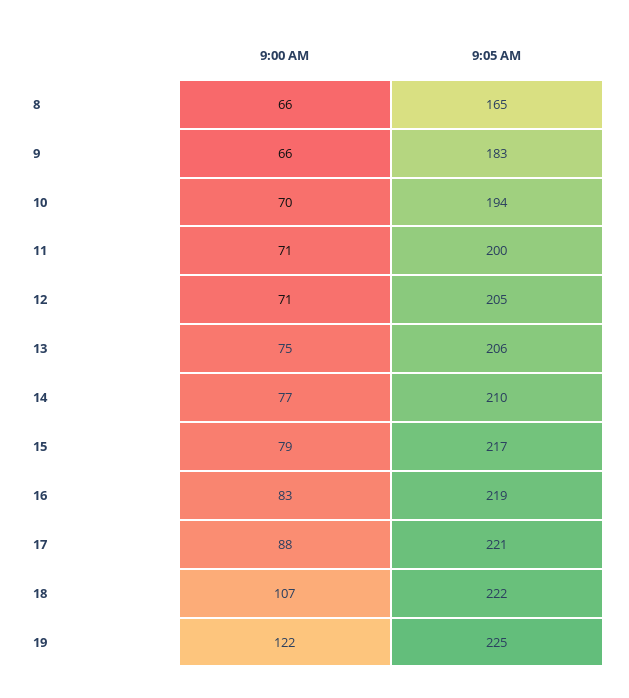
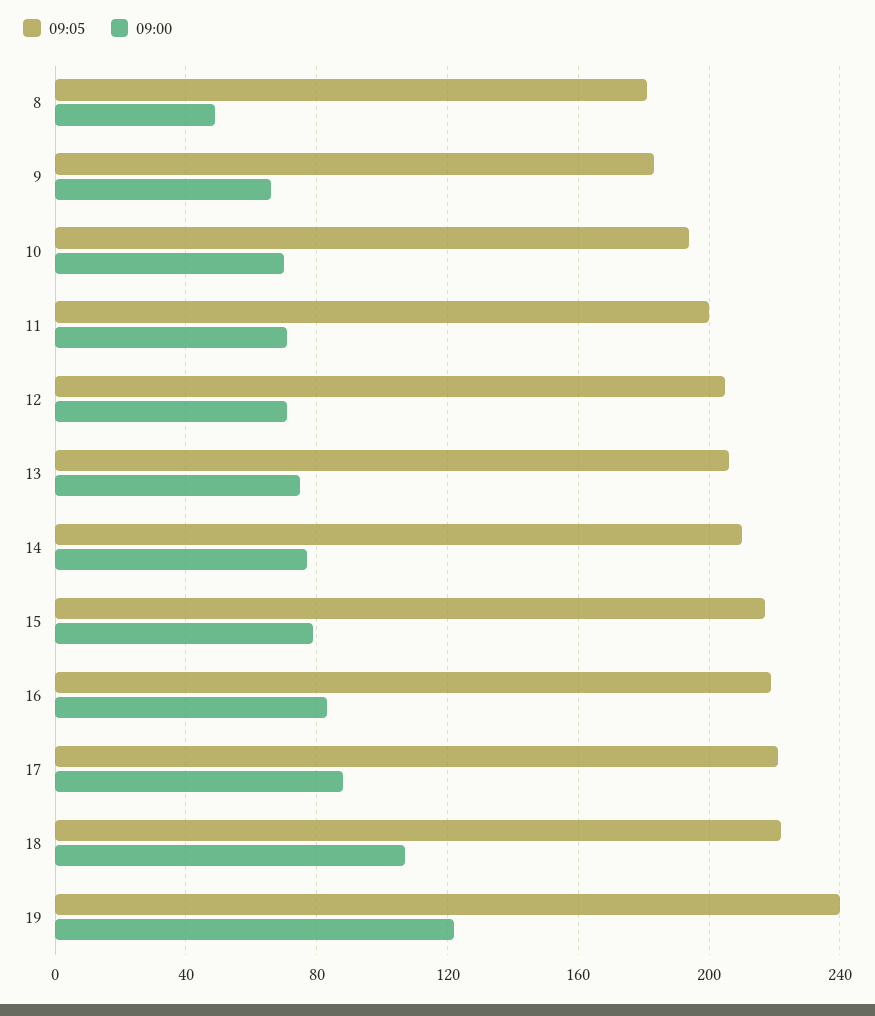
  {
    "9:00 AM": {
-     "8": 66,
+     "8": 50,
      "9": 66,
      "10": 70,
      "11": 71,
      "12": 71,
      "13": 75,
      "14": 77,
      "15": 79,
      "16": 83,
      "17": 88,
      "18": 107,
      "19": 122
    },
    "9:05 AM": {
-     "8": 165,
+     "8": 180,
      "9": 183,
      "10": 194,
      "11": 200,
      "12": 205,
      "13": 206,
      "14": 210,
      "15": 217,
      "16": 219,
      "17": 221,
      "18": 222,
-     "19": 225
+     "19": 240
    }
  }

